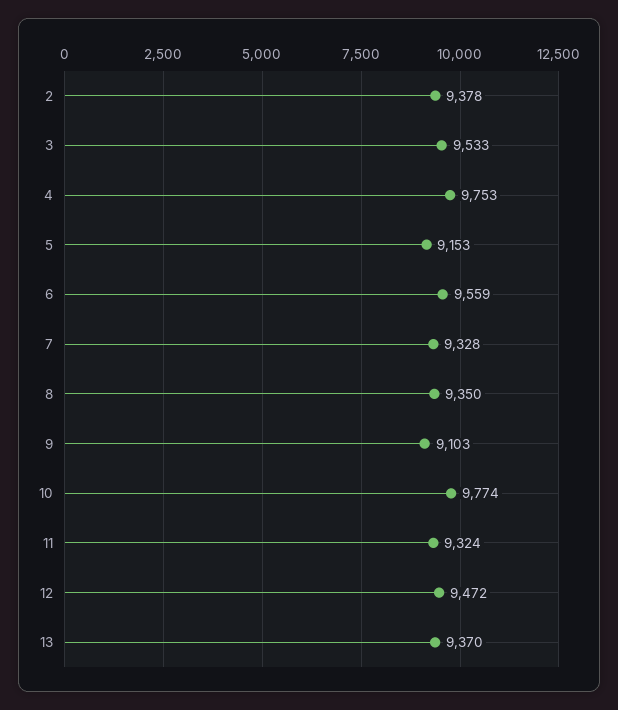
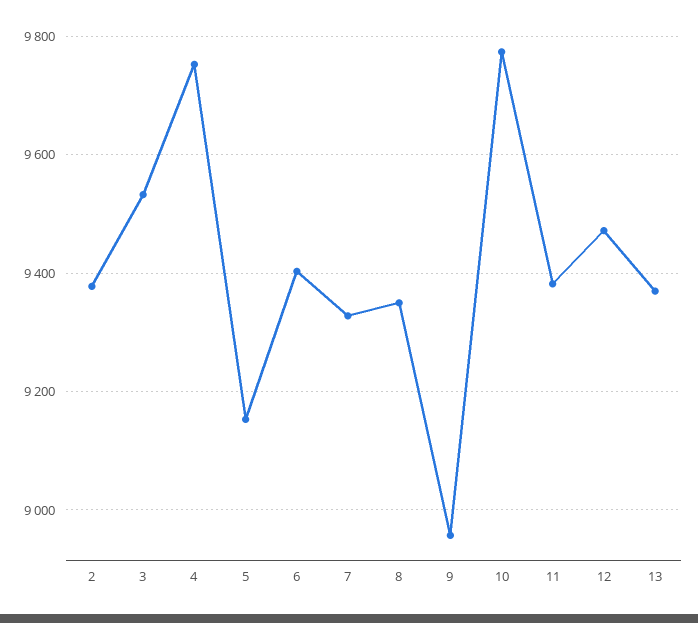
  {
    "2": 9378,
    "3": 9533,
    "4": 9753,
    "5": 9153,
-   "6": 9559,
+   "6": 9400,
    "7": 9328,
    "8": 9350,
-   "9": 9103,
+   "9": 8960,
    "10": 9774,
-   "11": 9324,
+   "11": 9380,
    "12": 9472,
    "13": 9370
  }

